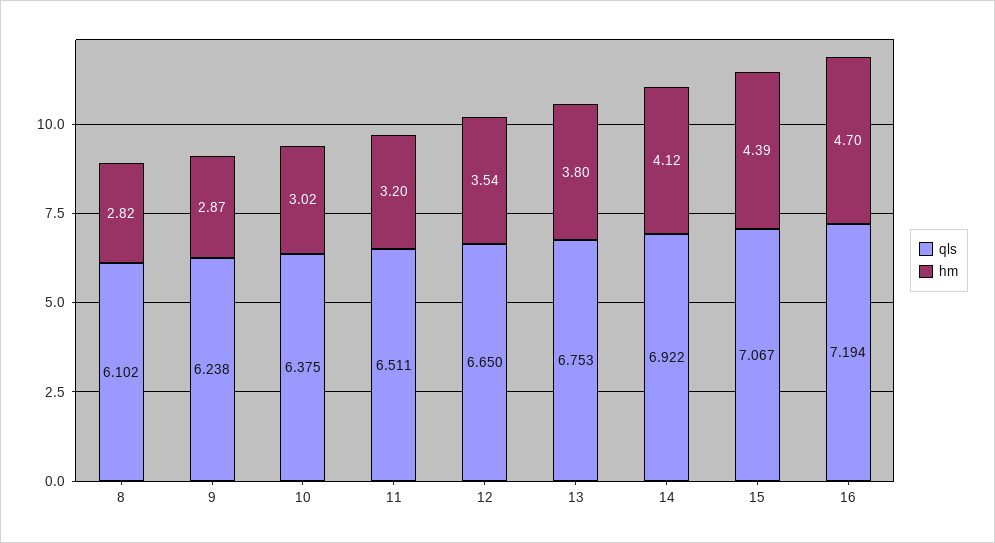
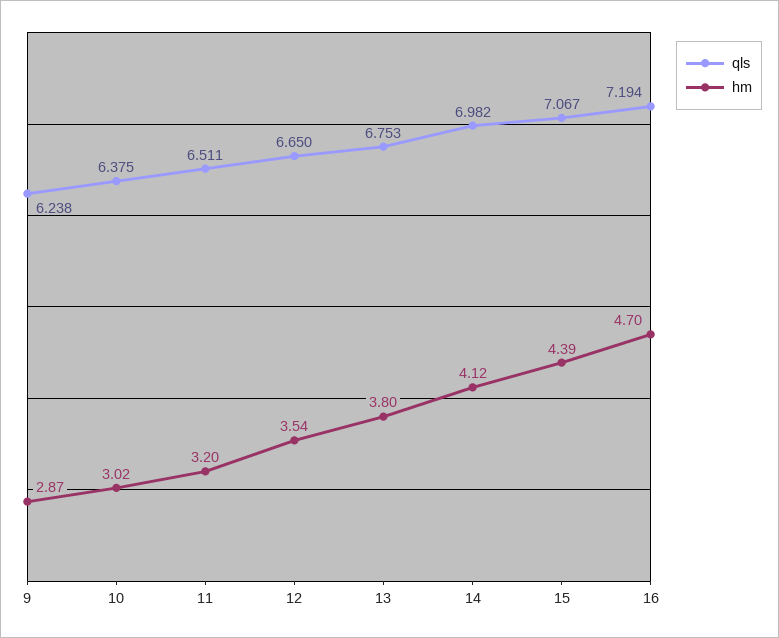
  {
    "qls": {
-     "8": 6.102,
      "9": 6.238,
      "10": 6.375,
      "11": 6.511,
      "12": 6.65,
      "13": 6.753,
-     "14": 6.922,
+     "14": 6.982,
      "15": 7.067,
      "16": 7.194
    },
    "hm": {
-     "8": 2.82,
      "9": 2.87,
      "10": 3.02,
      "11": 3.2,
      "12": 3.54,
      "13": 3.8,
      "14": 4.12,
      "15": 4.39,
      "16": 4.7
    }
  }

